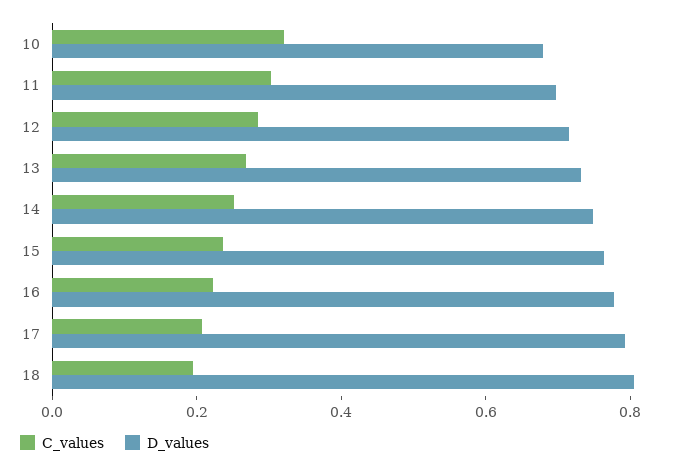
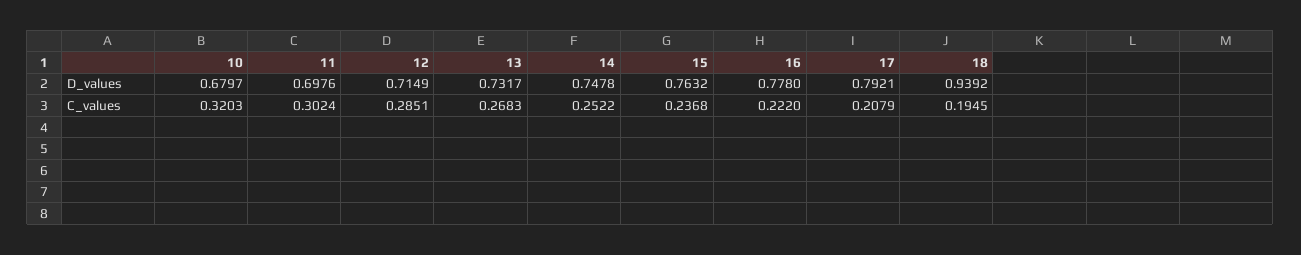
  {
    "C_values": {
      "10": 0.3203,
      "11": 0.3024,
      "12": 0.2851,
      "13": 0.2683,
      "14": 0.2522,
      "15": 0.2368,
      "16": 0.222,
      "17": 0.2079,
      "18": 0.1945
    },
    "D_values": {
      "10": 0.6797,
      "11": 0.6976,
      "12": 0.7149,
      "13": 0.7317,
      "14": 0.7478,
      "15": 0.7632,
      "16": 0.778,
      "17": 0.7921,
-     "18": 0.8
+     "18": 0.9392
    }
  }

